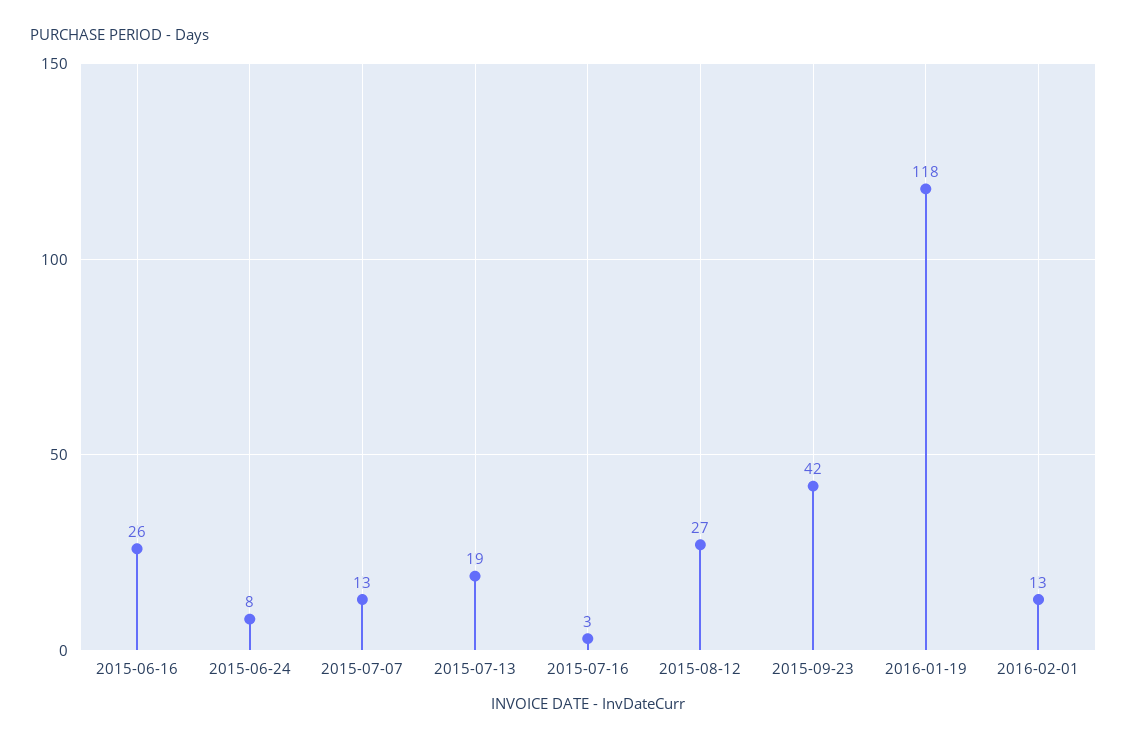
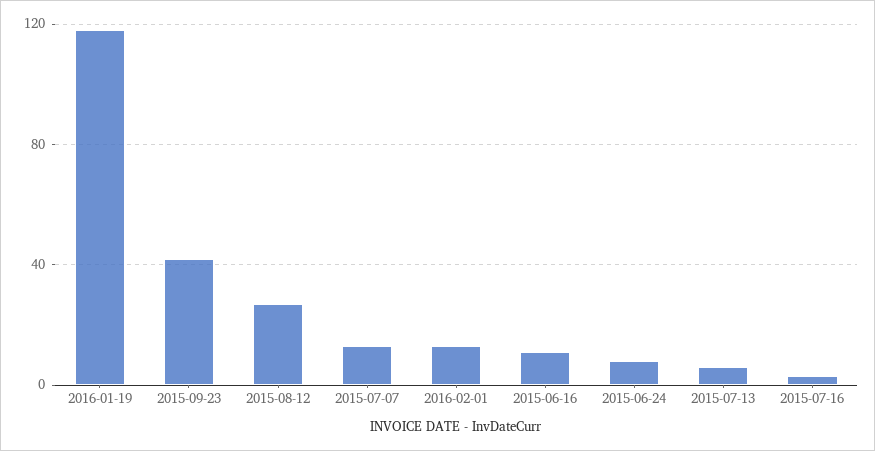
  {
-   "2015-06-16": 26,
+   "2015-06-16": 10,
    "2015-06-24": 8,
    "2015-07-07": 13,
-   "2015-07-13": 19,
+   "2015-07-13": 5,
    "2015-07-16": 3,
    "2015-08-12": 27,
    "2015-09-23": 42,
    "2016-01-19": 118,
    "2016-02-01": 13
  }

